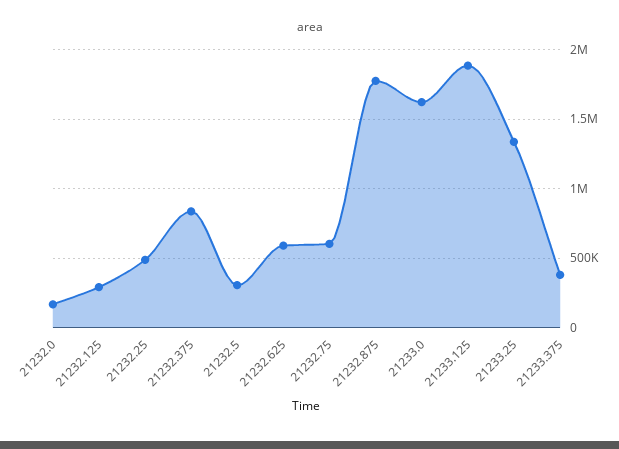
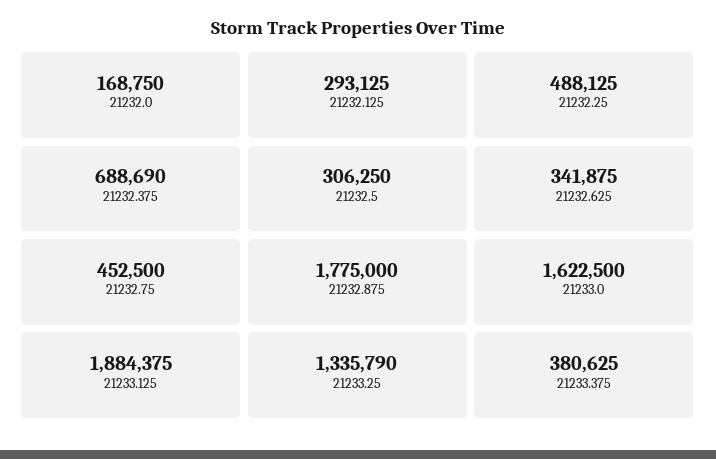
  {
    "21232.0": 168750,
    "21232.125": 293125,
    "21232.25": 488125,
-   "21232.375": 850000,
+   "21232.375": 688690,
    "21232.5": 306250,
-   "21232.625": 600000,
+   "21232.625": 341875,
-   "21232.75": 600000,
+   "21232.75": 452500,
    "21232.875": 1775000,
    "21233.0": 1622500,
    "21233.125": 1884375,
    "21233.25": 1335790,
    "21233.375": 380625
  }

